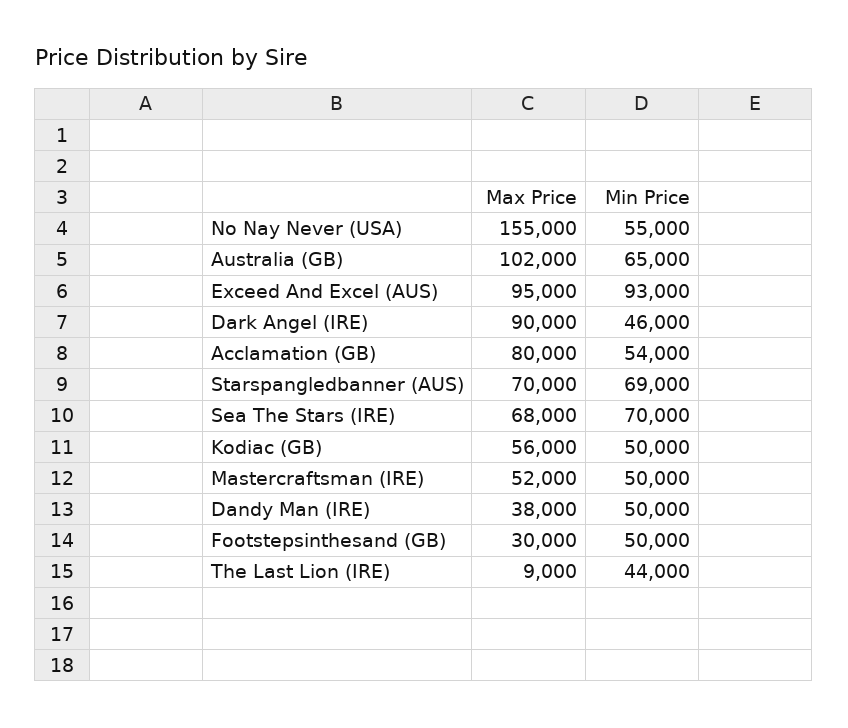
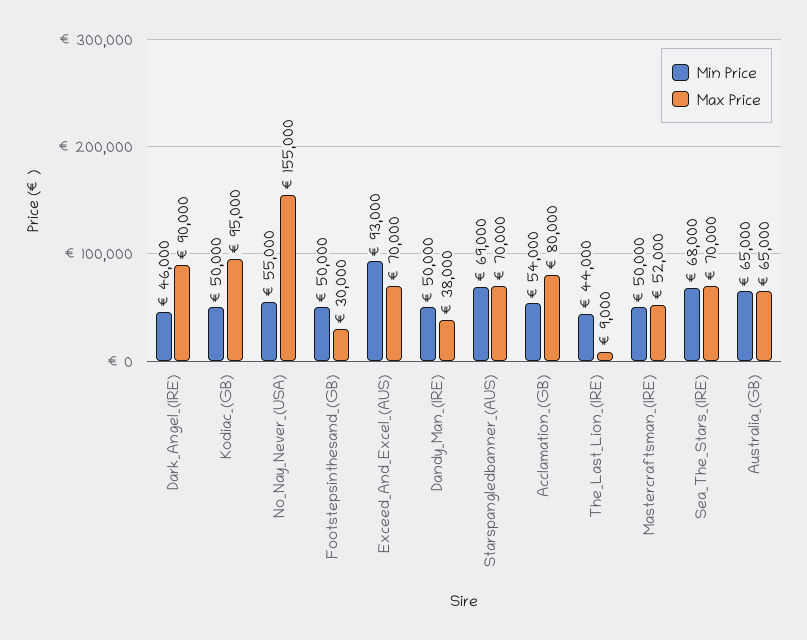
  {
    "Max Price": {
      "No Nay Never (USA)": 155000,
-     "Australia (GB)": 102000,
+     "Australia (GB)": 65000,
-     "Exceed And Excel (AUS)": 95000,
+     "Exceed And Excel (AUS)": 70000,
      "Dark Angel (IRE)": 90000,
      "Acclamation (GB)": 80000,
      "Starspangledbanner (AUS)": 70000,
-     "Sea The Stars (IRE)": 68000,
+     "Sea The Stars (IRE)": 70000,
-     "Kodiac (GB)": 56000,
+     "Kodiac (GB)": 95000,
      "Mastercraftsman (IRE)": 52000,
      "Dandy Man (IRE)": 38000,
      "Footstepsinthesand (GB)": 30000,
      "The Last Lion (IRE)": 9000
    },
    "Min Price": {
      "No Nay Never (USA)": 55000,
      "Australia (GB)": 65000,
      "Exceed And Excel (AUS)": 93000,
      "Dark Angel (IRE)": 46000,
      "Acclamation (GB)": 54000,
      "Starspangledbanner (AUS)": 69000,
-     "Sea The Stars (IRE)": 70000,
+     "Sea The Stars (IRE)": 68000,
      "Kodiac (GB)": 50000,
      "Mastercraftsman (IRE)": 50000,
      "Dandy Man (IRE)": 50000,
      "Footstepsinthesand (GB)": 50000,
      "The Last Lion (IRE)": 44000
    }
  }

